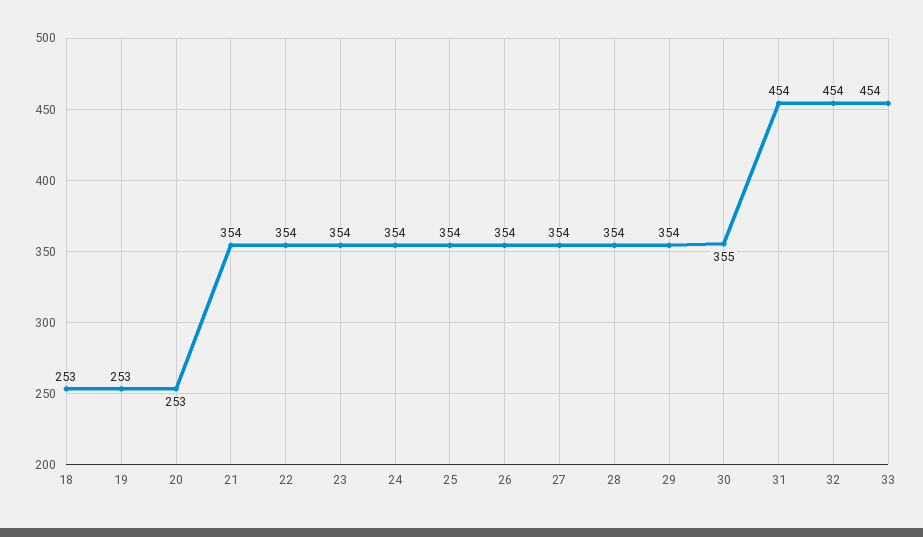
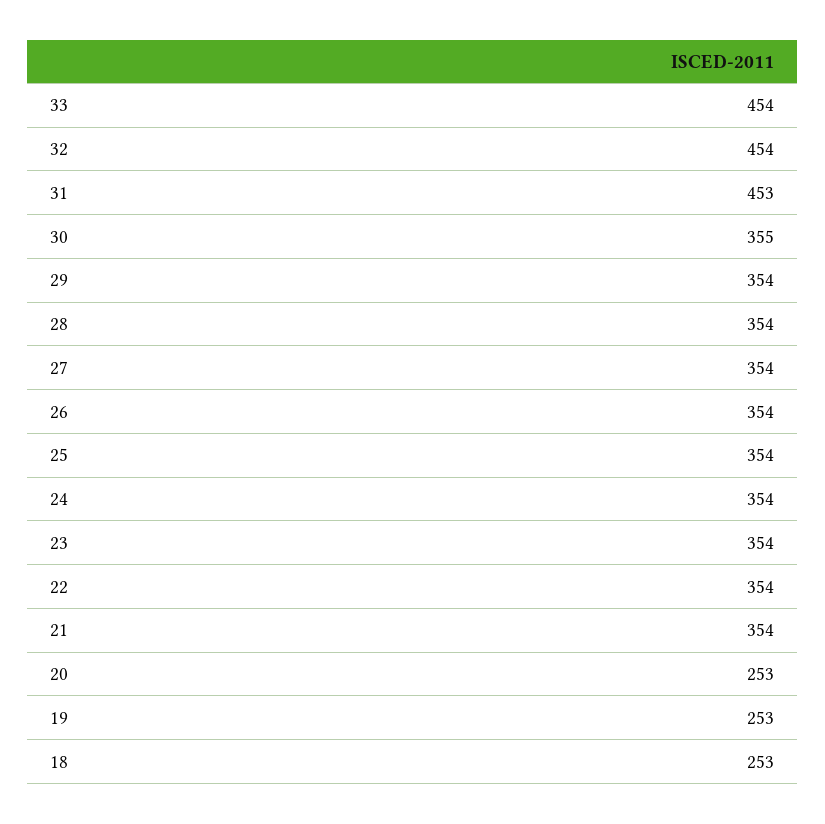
  {
    "18": 253,
    "19": 253,
    "20": 253,
    "21": 354,
    "22": 354,
    "23": 354,
    "24": 354,
    "25": 354,
    "26": 354,
    "27": 354,
    "28": 354,
    "29": 354,
    "30": 355,
-   "31": 454,
+   "31": 453,
    "32": 454,
    "33": 454
  }

